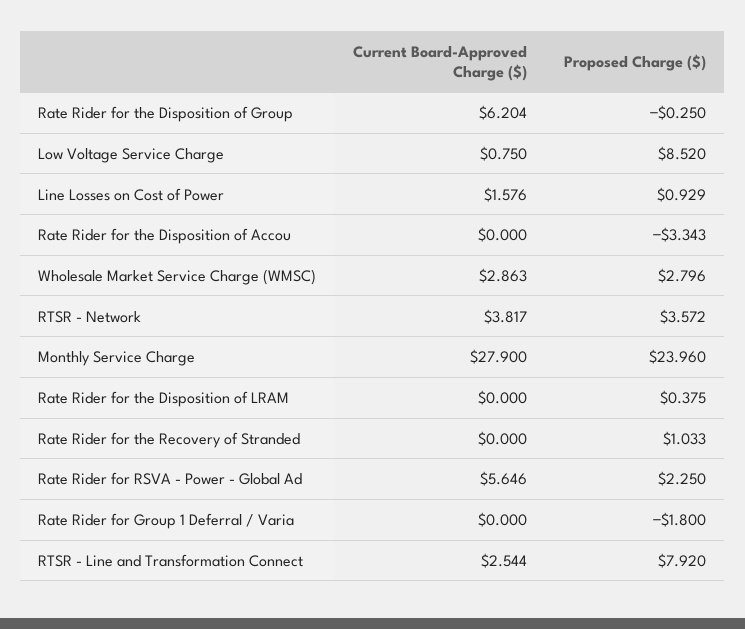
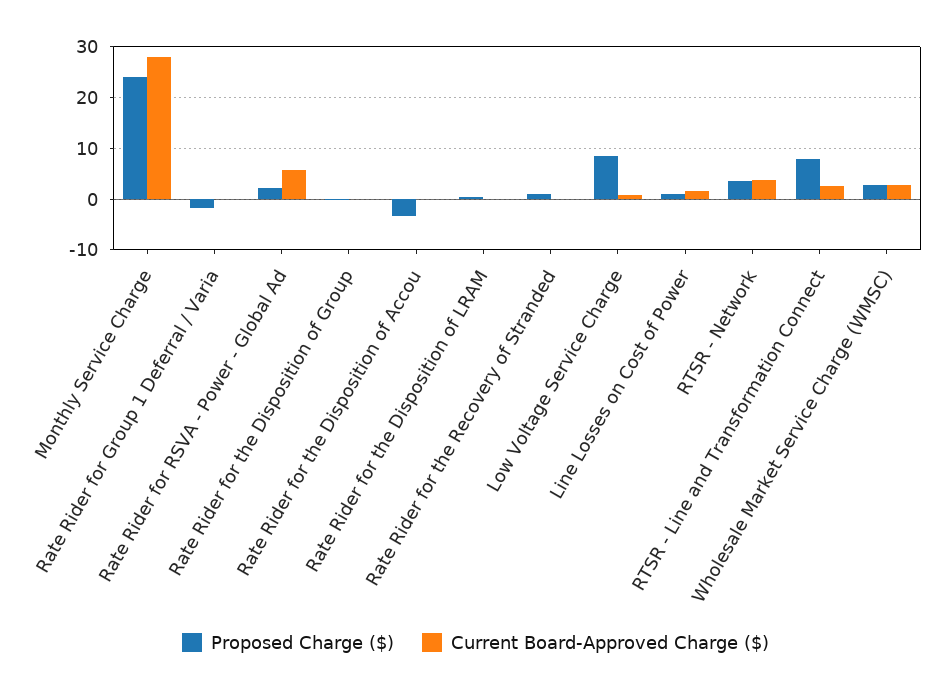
  {
    "Current Board-Approved Charge ($)": {
-     "Rate Rider for the Disposition of Group": 6.204,
+     "Rate Rider for the Disposition of Group": 0,
      "Low Voltage Service Charge": 0.75,
      "Line Losses on Cost of Power": 1.576,
      "Rate Rider for the Disposition of Accou": 0,
      "Wholesale Market Service Charge (WMSC)": 2.863,
      "RTSR - Network": 3.817,
      "Monthly Service Charge": 27.9,
      "Rate Rider for the Disposition of LRAM": 0,
      "Rate Rider for the Recovery of Stranded": 0,
      "Rate Rider for RSVA - Power - Global Ad": 5.646,
      "Rate Rider for Group 1 Deferral / Varia": 0,
      "RTSR - Line and Transformation Connect": 2.544
    },
    "Proposed Charge ($)": {
      "Rate Rider for the Disposition of Group": -0.25,
      "Low Voltage Service Charge": 8.52,
      "Line Losses on Cost of Power": 0.929,
      "Rate Rider for the Disposition of Accou": -3.343,
      "Wholesale Market Service Charge (WMSC)": 2.796,
      "RTSR - Network": 3.572,
      "Monthly Service Charge": 23.96,
      "Rate Rider for the Disposition of LRAM": 0.375,
      "Rate Rider for the Recovery of Stranded": 1.033,
      "Rate Rider for RSVA - Power - Global Ad": 2.25,
      "Rate Rider for Group 1 Deferral / Varia": -1.8,
      "RTSR - Line and Transformation Connect": 7.92
    }
  }

